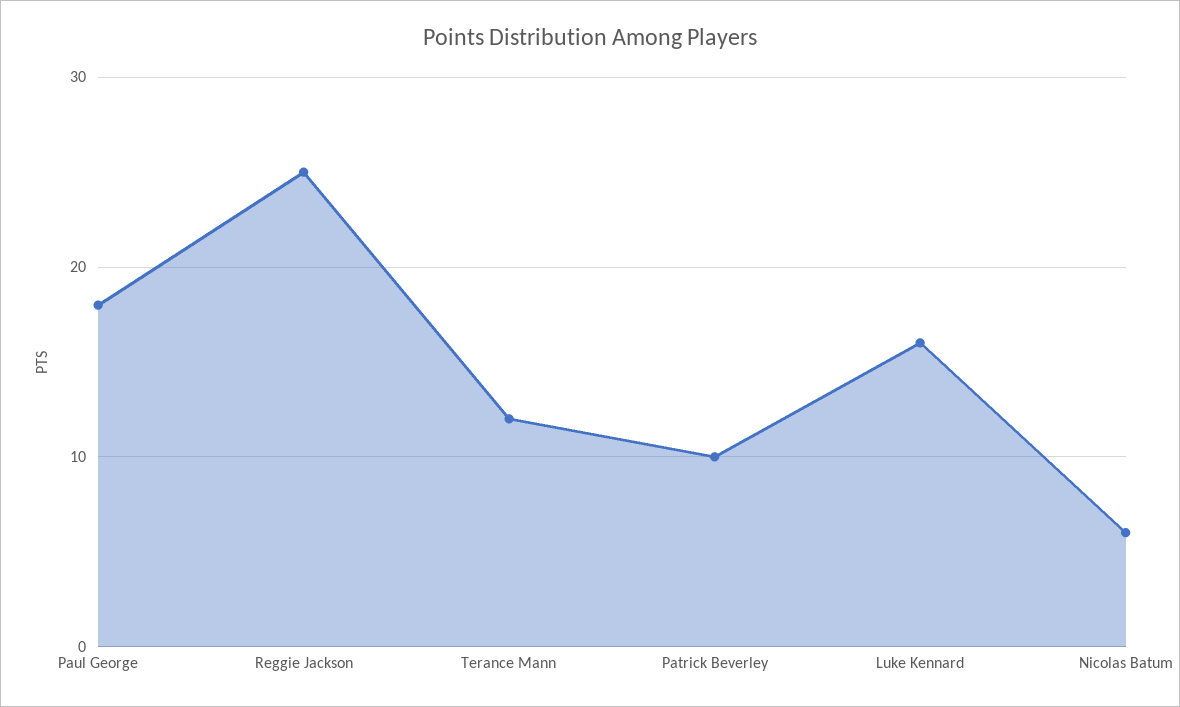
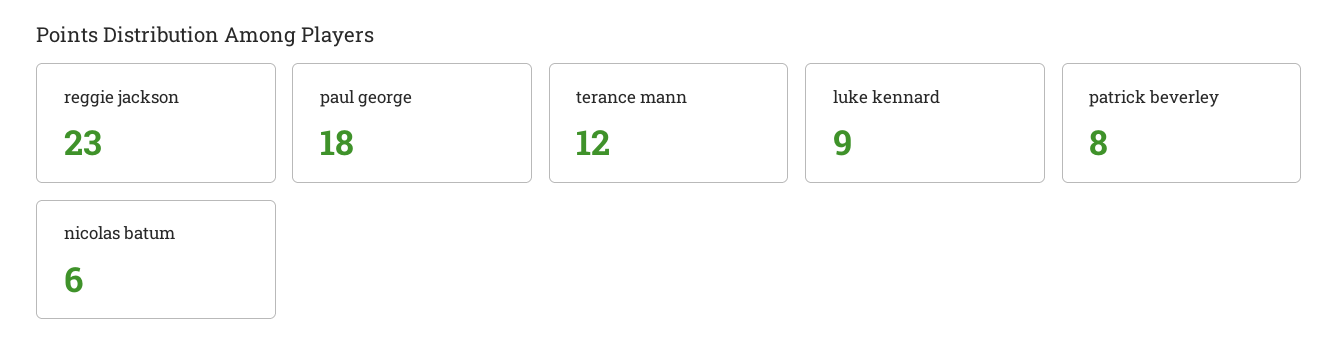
  {
    "Paul George": 18,
-   "Reggie Jackson": 25,
+   "Reggie Jackson": 23,
    "Terance Mann": 12,
-   "Patrick Beverley": 10,
+   "Patrick Beverley": 8,
-   "Luke Kennard": 16,
+   "Luke Kennard": 9,
    "Nicolas Batum": 6
  }

